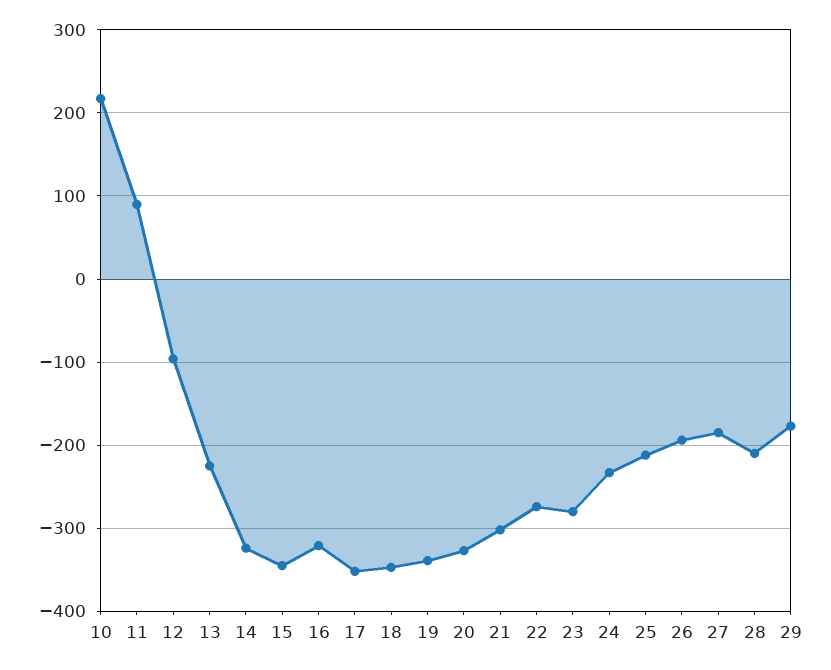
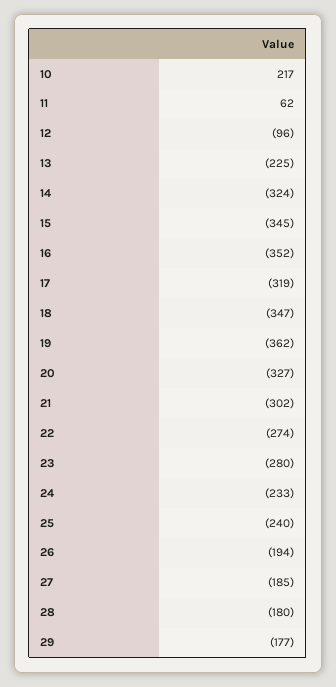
  {
    "10": 217,
-   "11": 90,
+   "11": 62,
    "12": -96,
    "13": -225,
    "14": -324,
    "15": -345,
-   "16": -320,
+   "16": -352,
-   "17": -350,
+   "17": -319,
    "18": -347,
-   "19": -340,
+   "19": -362,
    "20": -327,
    "21": -302,
    "22": -274,
    "23": -280,
    "24": -233,
-   "25": -210,
+   "25": -240,
    "26": -194,
    "27": -185,
-   "28": -210,
+   "28": -180,
    "29": -177
  }

